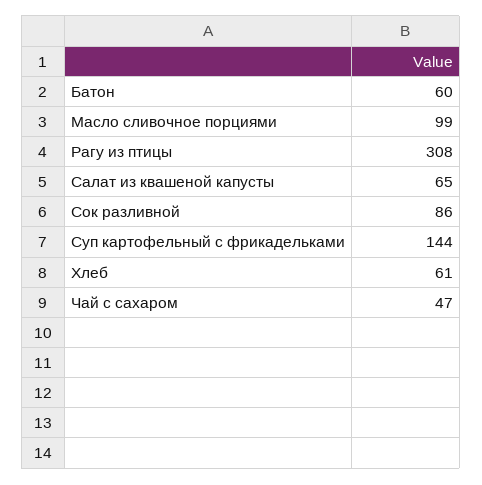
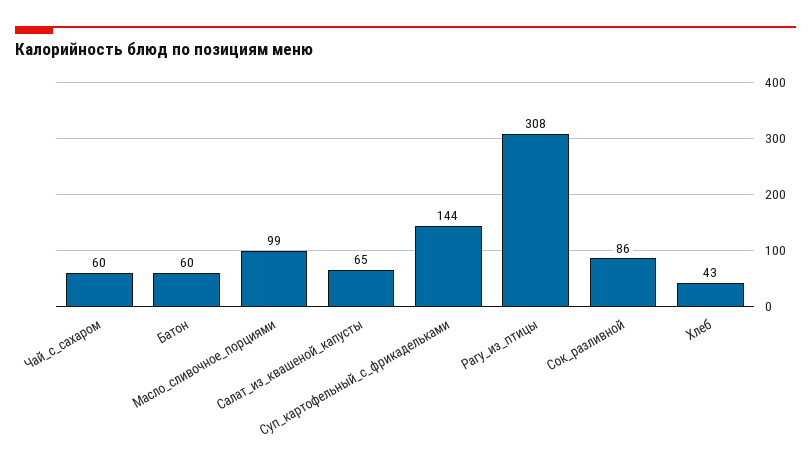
  {
    "Батон": 60,
    "Масло сливочное порциями": 99,
    "Рагу из птицы": 308,
    "Салат из квашеной капусты": 65,
    "Сок разливной": 86,
    "Суп картофельный с фрикадельками": 144,
-   "Хлеб": 61,
+   "Хлеб": 43,
-   "Чай с сахаром": 47
+   "Чай с сахаром": 60
  }

